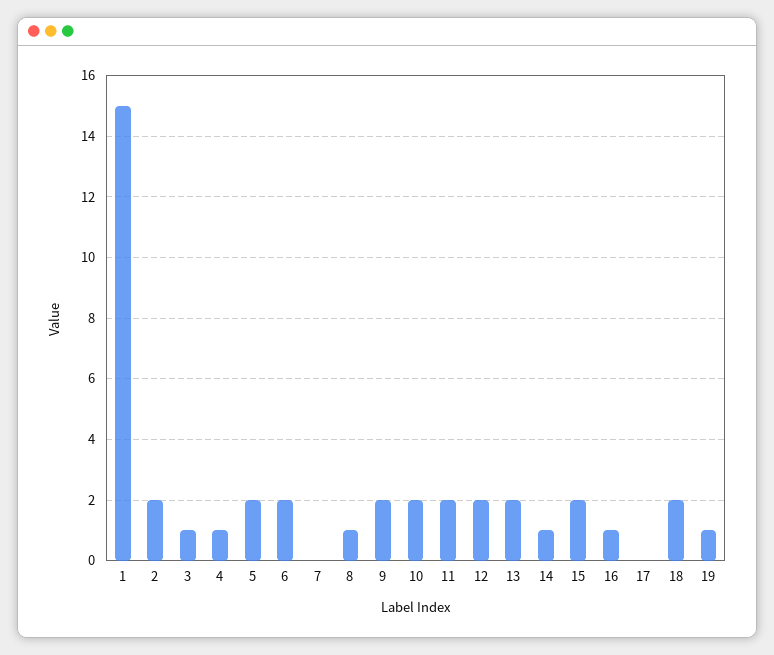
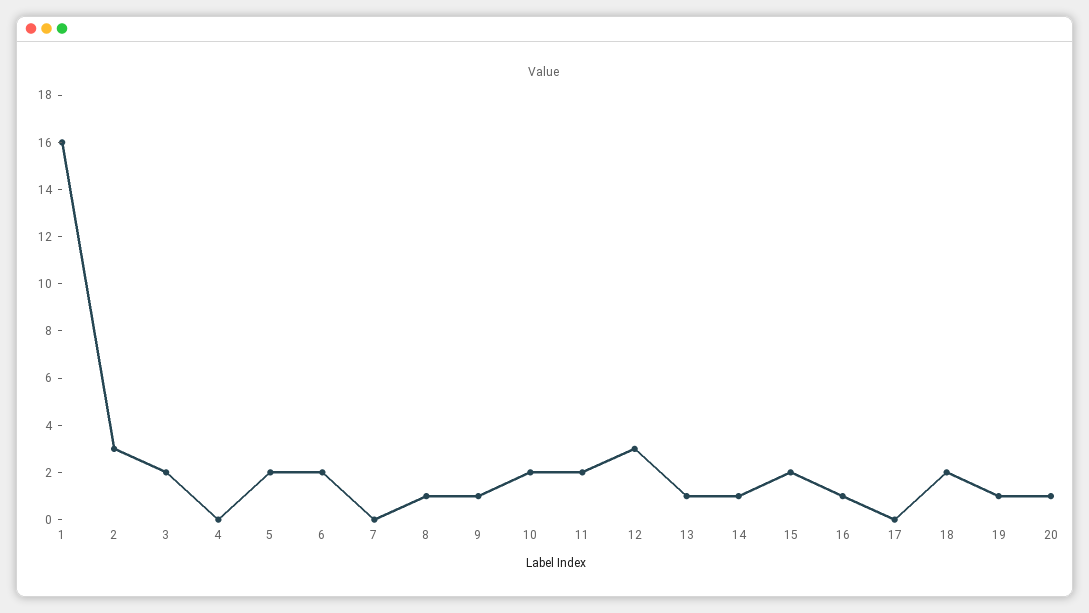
  {
-   "1": 15,
+   "1": 16,
-   "2": 2,
+   "2": 3,
-   "3": 1,
+   "3": 2,
-   "4": 1,
+   "4": 0,
    "5": 2,
    "6": 2,
    "7": 0,
    "8": 1,
-   "9": 2,
+   "9": 1,
    "10": 2,
    "11": 2,
-   "12": 2,
+   "12": 3,
-   "13": 2,
+   "13": 1,
    "14": 1,
    "15": 2,
    "16": 1,
    "17": 0,
    "18": 2,
-   "19": 1
+   "19": 1,
+   "20": 1
  }

